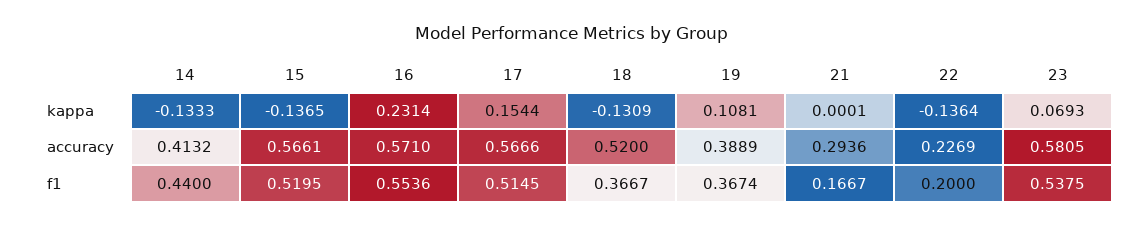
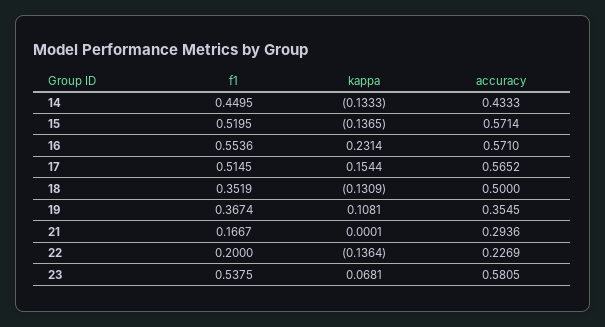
  {
    "14": {
      "kappa": -0.1333,
-     "accuracy": 0.4132,
+     "accuracy": 0.4333,
-     "f1": 0.44
+     "f1": 0.4495
    },
    "15": {
      "kappa": -0.1365,
-     "accuracy": 0.5661,
+     "accuracy": 0.5714,
      "f1": 0.5195
    },
    "16": {
      "kappa": 0.2314,
      "accuracy": 0.571,
      "f1": 0.5536
    },
    "17": {
      "kappa": 0.1544,
-     "accuracy": 0.5666,
+     "accuracy": 0.5652,
      "f1": 0.5145
    },
    "18": {
      "kappa": -0.1309,
-     "accuracy": 0.52,
+     "accuracy": 0.5,
-     "f1": 0.3667
+     "f1": 0.3519
    },
    "19": {
      "kappa": 0.1081,
-     "accuracy": 0.3889,
+     "accuracy": 0.3545,
      "f1": 0.3674
    },
    "21": {
      "kappa": 0.0001,
      "accuracy": 0.2936,
      "f1": 0.1667
    },
    "22": {
      "kappa": -0.1364,
      "accuracy": 0.2269,
      "f1": 0.2
    },
    "23": {
-     "kappa": 0.0693,
+     "kappa": 0.0681,
      "accuracy": 0.5805,
      "f1": 0.5375
    }
  }

